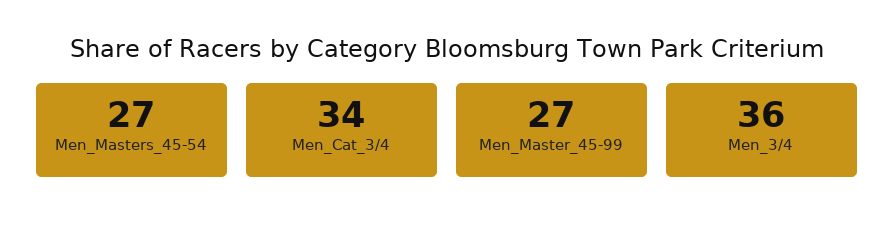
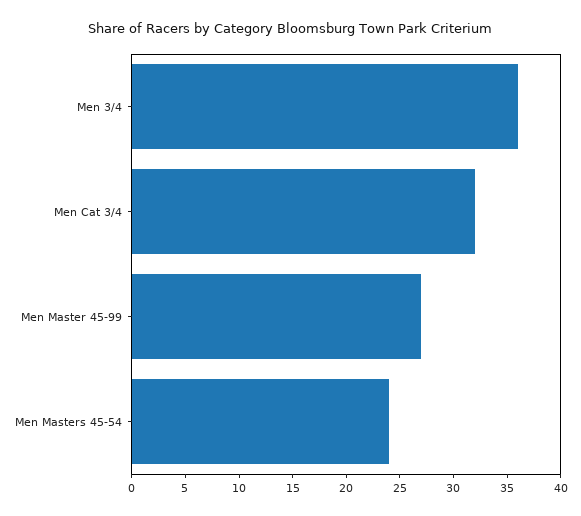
  {
-   "Men_Masters_45-54": 27,
+   "Men_Masters_45-54": 24,
-   "Men_Cat_3/4": 34,
+   "Men_Cat_3/4": 32,
    "Men_Master_45-99": 27,
    "Men_3/4": 36
  }

